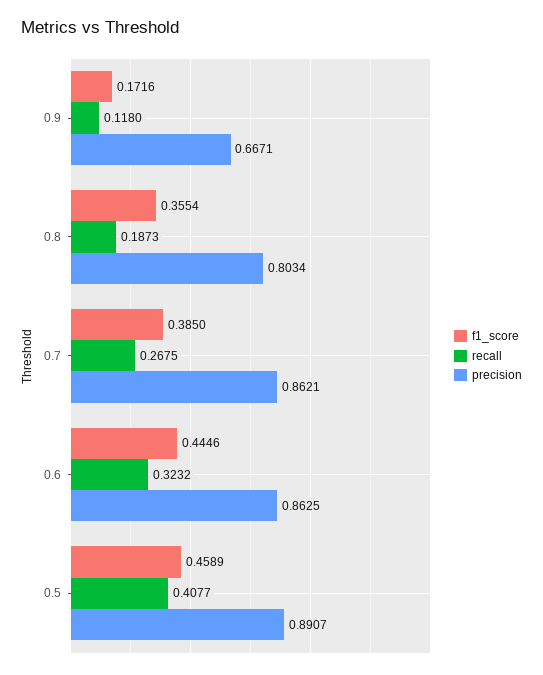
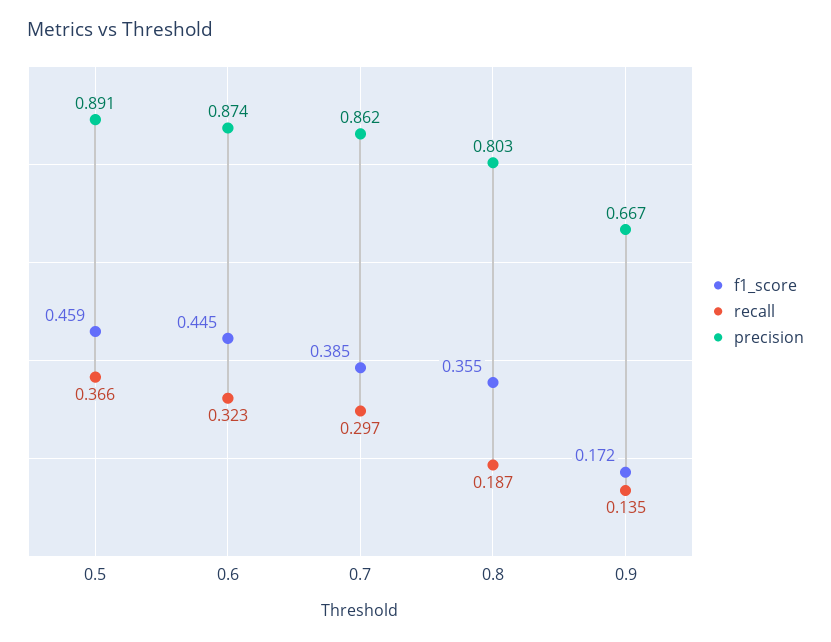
  {
    "f1_score": {
      "0.9": 0.1716,
      "0.8": 0.3554,
      "0.7": 0.385,
      "0.6": 0.4446,
      "0.5": 0.4589
    },
    "recall": {
-     "0.9": 0.118,
+     "0.9": 0.135,
      "0.8": 0.1873,
-     "0.7": 0.2675,
+     "0.7": 0.297,
      "0.6": 0.3232,
-     "0.5": 0.4077
+     "0.5": 0.366
    },
    "precision": {
      "0.9": 0.6671,
      "0.8": 0.8034,
      "0.7": 0.8621,
-     "0.6": 0.8625,
+     "0.6": 0.874,
      "0.5": 0.8907
    }
  }

